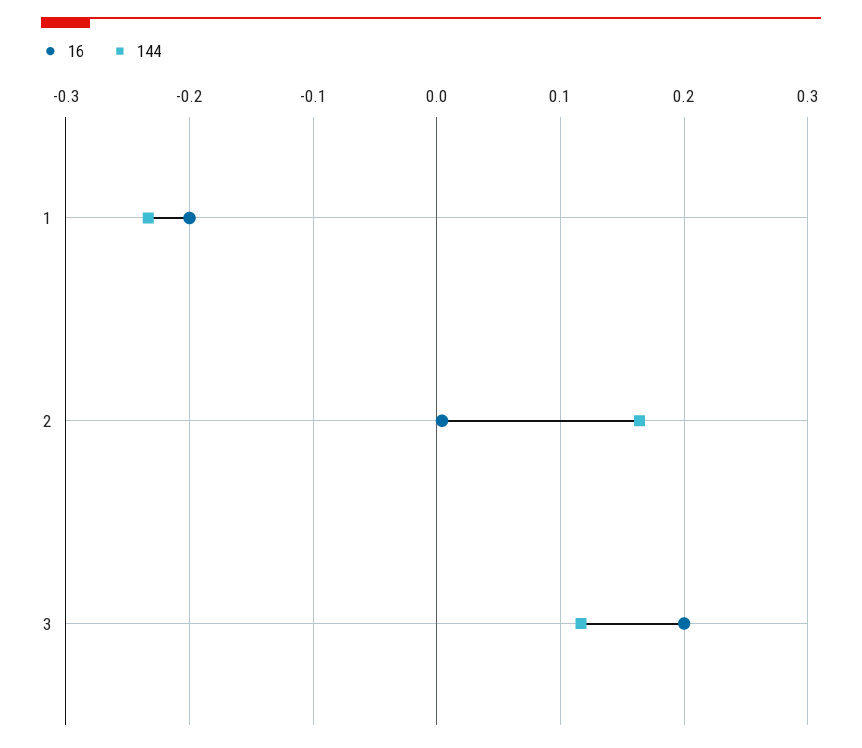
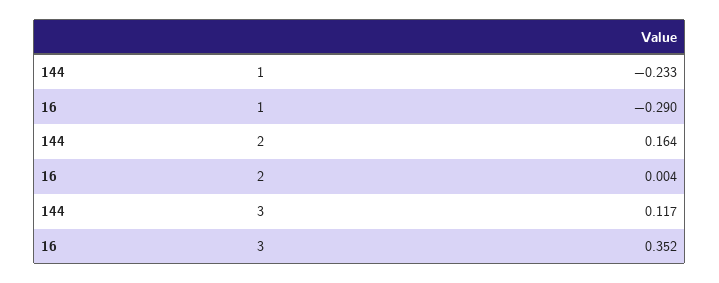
  {
    "16": {
-     "1": -0.2,
+     "1": -0.29,
      "2": 0.004,
-     "3": 0.2
+     "3": 0.352
    },
    "144": {
      "1": -0.233,
      "2": 0.164,
      "3": 0.117
    }
  }

